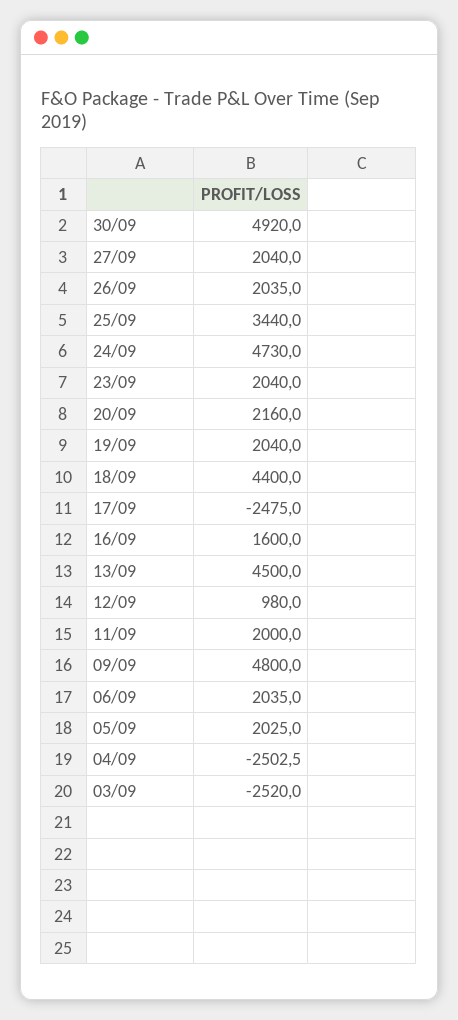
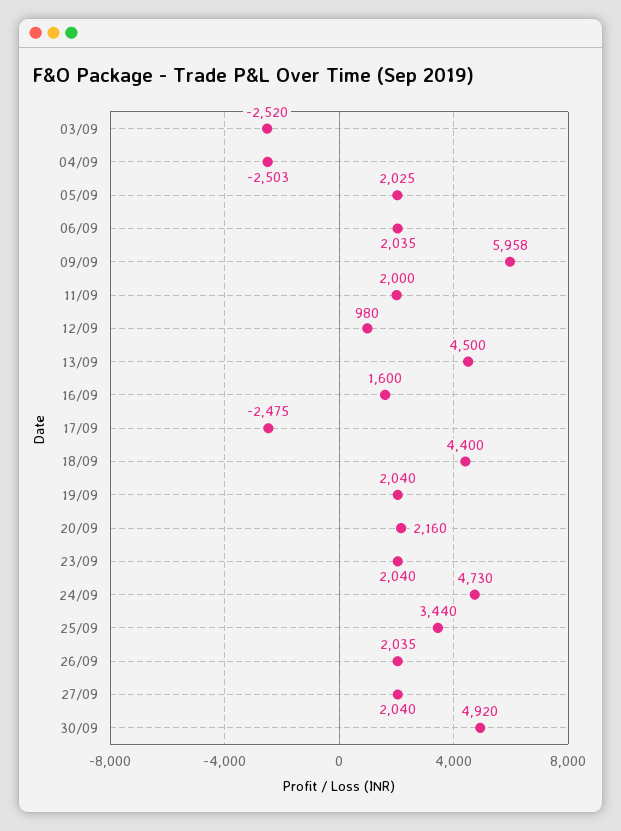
  {
    "30/09": 4920,
    "27/09": 2040,
    "26/09": 2035,
    "25/09": 3440,
    "24/09": 4730,
    "23/09": 2040,
    "20/09": 2160,
    "19/09": 2040,
    "18/09": 4400,
    "17/09": -2475,
    "16/09": 1600,
    "13/09": 4500,
    "12/09": 980,
    "11/09": 2000,
-   "09/09": 4800,
+   "09/09": 5958,
    "06/09": 2035,
    "05/09": 2025,
    "04/09": -2502.5,
    "03/09": -2520
  }

